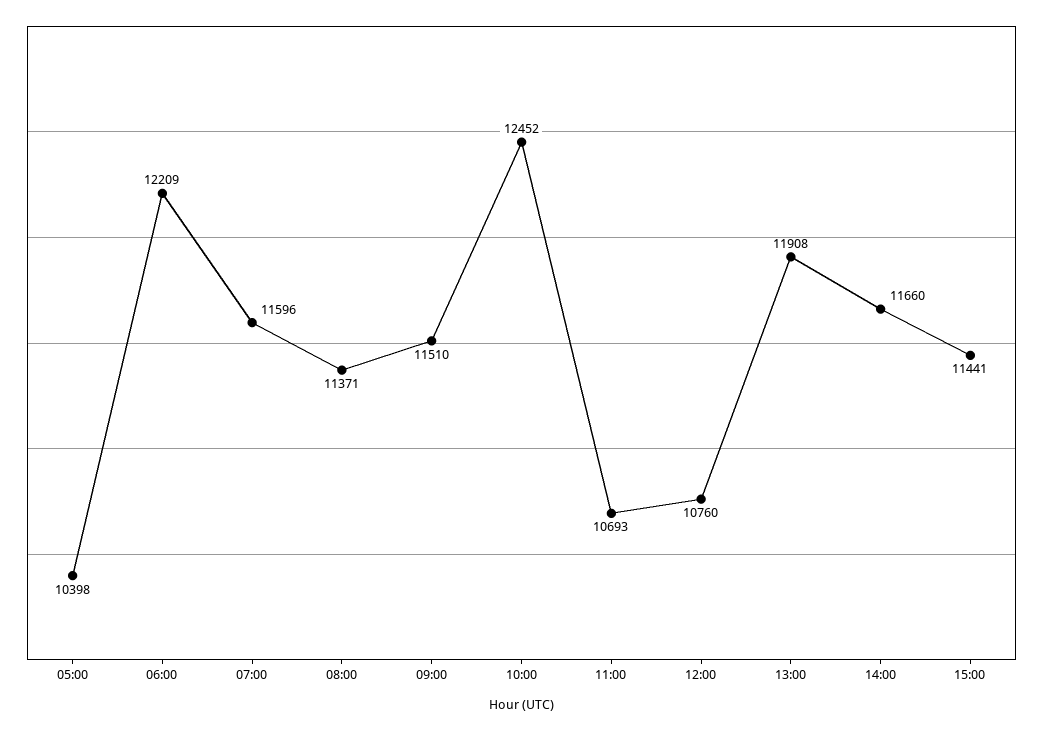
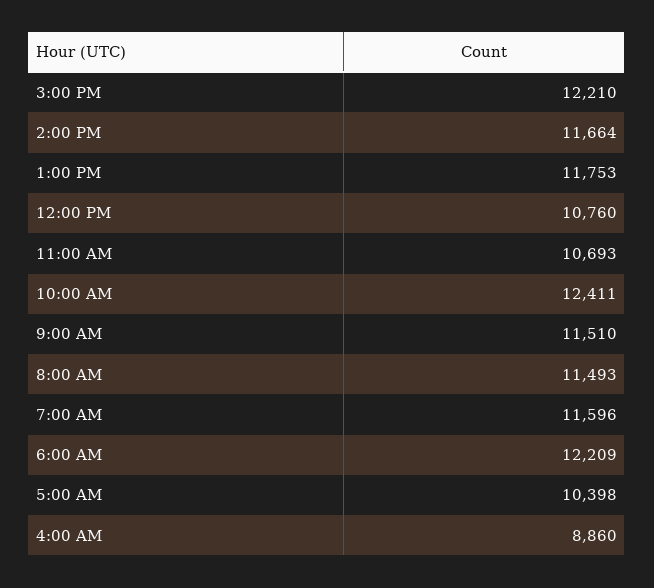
  {
    "05:00": 10398,
    "06:00": 12209,
    "07:00": 11596,
-   "08:00": 11371,
+   "08:00": 11493,
    "09:00": 11510,
-   "10:00": 12452,
+   "10:00": 12411,
    "11:00": 10693,
    "12:00": 10760,
-   "13:00": 11908,
+   "13:00": 11753,
-   "14:00": 11660,
+   "14:00": 11664,
-   "15:00": 11441
+   "15:00": 12210,
+   "4:00 AM": 8860
  }

